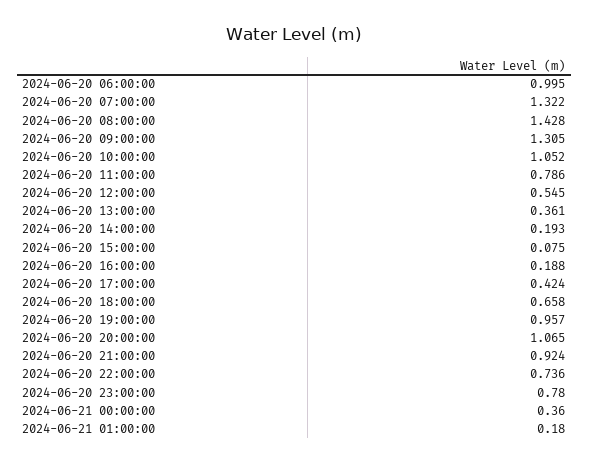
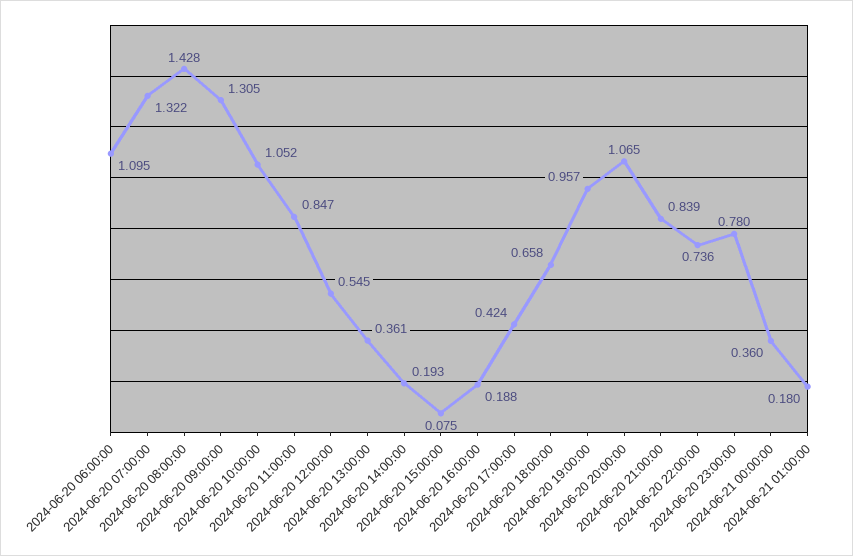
  {
-   "2024-06-20 06:00:00": 0.995,
+   "2024-06-20 06:00:00": 1.095,
    "2024-06-20 07:00:00": 1.322,
    "2024-06-20 08:00:00": 1.428,
    "2024-06-20 09:00:00": 1.305,
    "2024-06-20 10:00:00": 1.052,
-   "2024-06-20 11:00:00": 0.786,
+   "2024-06-20 11:00:00": 0.847,
    "2024-06-20 12:00:00": 0.545,
    "2024-06-20 13:00:00": 0.361,
    "2024-06-20 14:00:00": 0.193,
    "2024-06-20 15:00:00": 0.075,
    "2024-06-20 16:00:00": 0.188,
    "2024-06-20 17:00:00": 0.424,
    "2024-06-20 18:00:00": 0.658,
    "2024-06-20 19:00:00": 0.957,
    "2024-06-20 20:00:00": 1.065,
-   "2024-06-20 21:00:00": 0.924,
+   "2024-06-20 21:00:00": 0.839,
    "2024-06-20 22:00:00": 0.736,
    "2024-06-20 23:00:00": 0.78,
    "2024-06-21 00:00:00": 0.36,
    "2024-06-21 01:00:00": 0.18
  }

